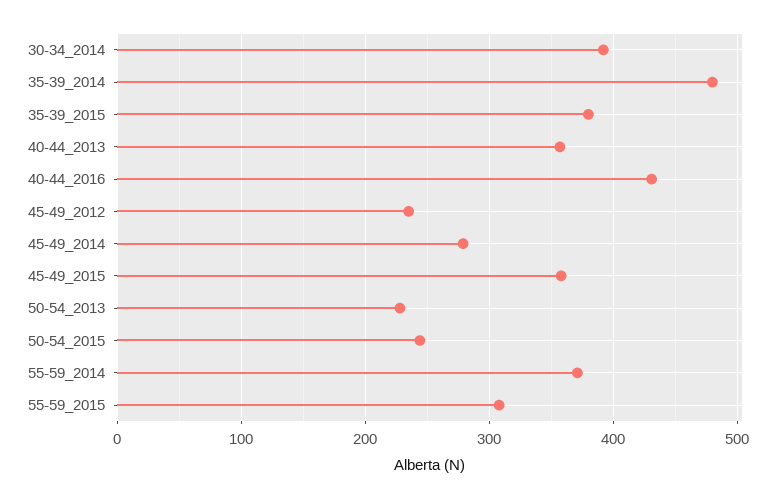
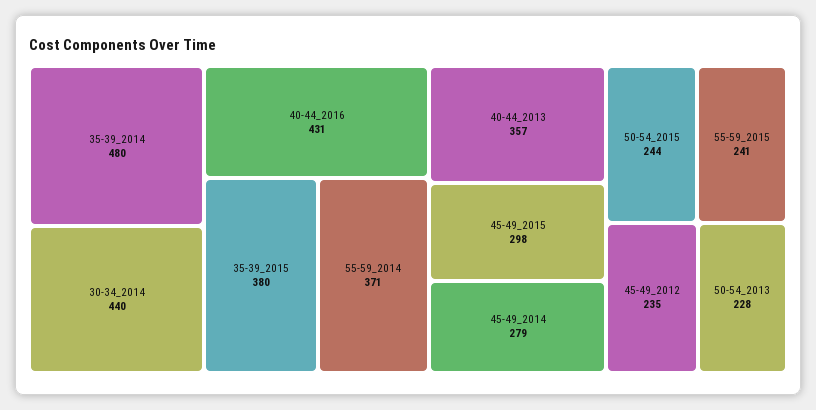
  {
-   "30-34_2014": 390,
+   "30-34_2014": 440,
    "35-39_2014": 480,
    "35-39_2015": 380,
    "40-44_2013": 357,
    "40-44_2016": 431,
    "45-49_2012": 235,
    "45-49_2014": 279,
-   "45-49_2015": 360,
+   "45-49_2015": 298,
    "50-54_2013": 228,
    "50-54_2015": 244,
    "55-59_2014": 371,
-   "55-59_2015": 310
+   "55-59_2015": 241
  }

